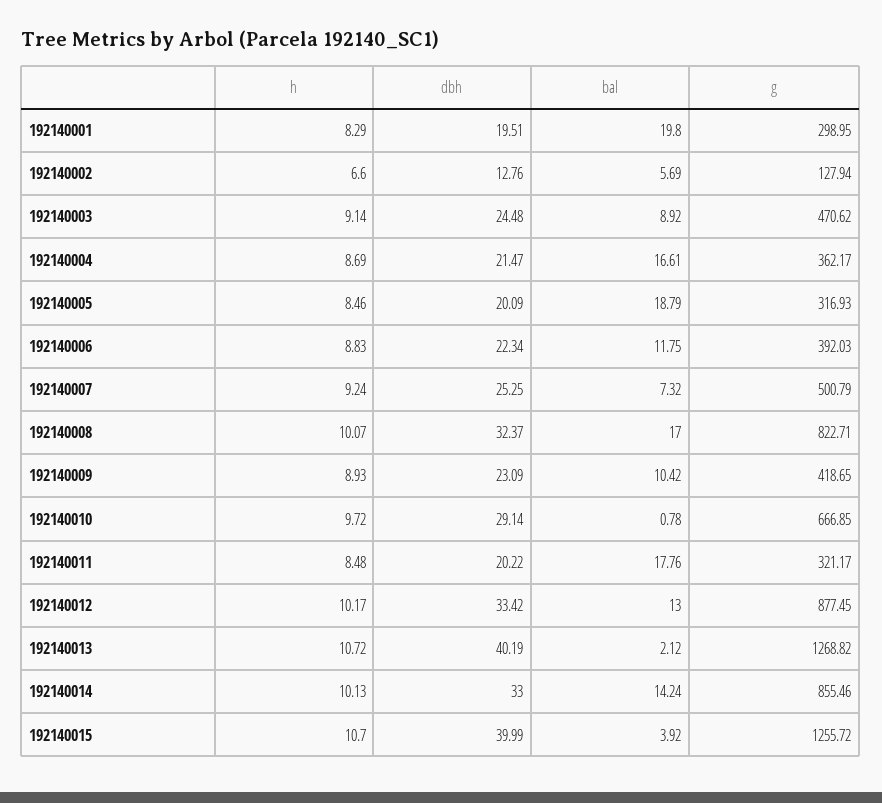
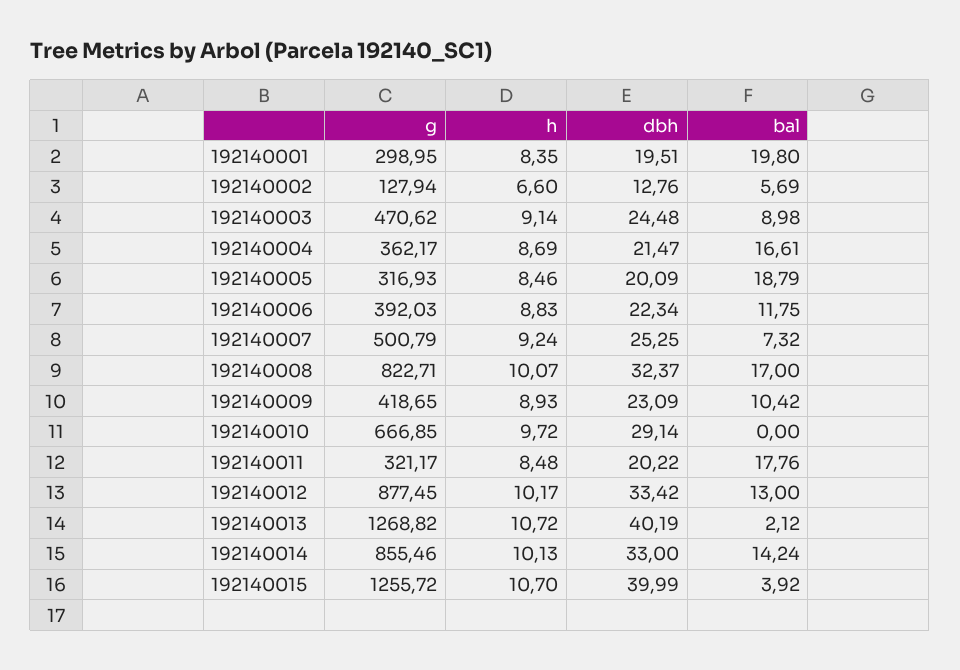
  {
    "h": {
-     "192140001": 8.29,
+     "192140001": 8.35,
      "192140002": 6.6,
      "192140003": 9.14,
      "192140004": 8.69,
      "192140005": 8.46,
      "192140006": 8.83,
      "192140007": 9.24,
      "192140008": 10.07,
      "192140009": 8.93,
      "192140010": 9.72,
      "192140011": 8.48,
      "192140012": 10.17,
      "192140013": 10.72,
      "192140014": 10.13,
      "192140015": 10.7
    },
    "dbh": {
      "192140001": 19.51,
      "192140002": 12.76,
      "192140003": 24.48,
      "192140004": 21.47,
      "192140005": 20.09,
      "192140006": 22.34,
      "192140007": 25.25,
      "192140008": 32.37,
      "192140009": 23.09,
      "192140010": 29.14,
      "192140011": 20.22,
      "192140012": 33.42,
      "192140013": 40.19,
      "192140014": 33,
      "192140015": 39.99
    },
    "bal": {
      "192140001": 19.8,
      "192140002": 5.69,
-     "192140003": 8.92,
+     "192140003": 8.98,
      "192140004": 16.61,
      "192140005": 18.79,
      "192140006": 11.75,
      "192140007": 7.32,
      "192140008": 17,
      "192140009": 10.42,
-     "192140010": 0.78,
+     "192140010": 0,
      "192140011": 17.76,
      "192140012": 13,
      "192140013": 2.12,
      "192140014": 14.24,
      "192140015": 3.92
    },
    "g": {
      "192140001": 298.95,
      "192140002": 127.94,
      "192140003": 470.62,
      "192140004": 362.17,
      "192140005": 316.93,
      "192140006": 392.03,
      "192140007": 500.79,
      "192140008": 822.71,
      "192140009": 418.65,
      "192140010": 666.85,
      "192140011": 321.17,
      "192140012": 877.45,
      "192140013": 1268.82,
      "192140014": 855.46,
      "192140015": 1255.72
    }
  }

